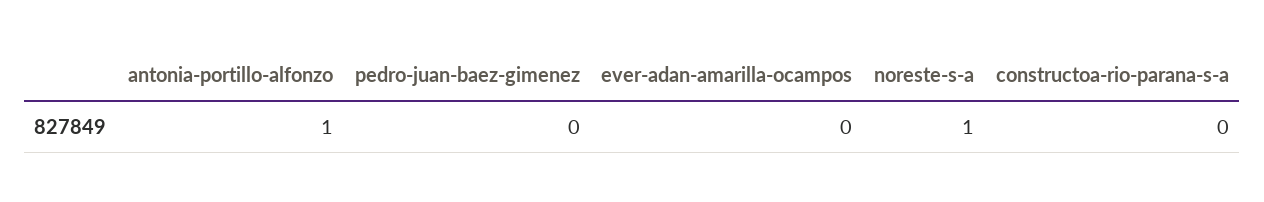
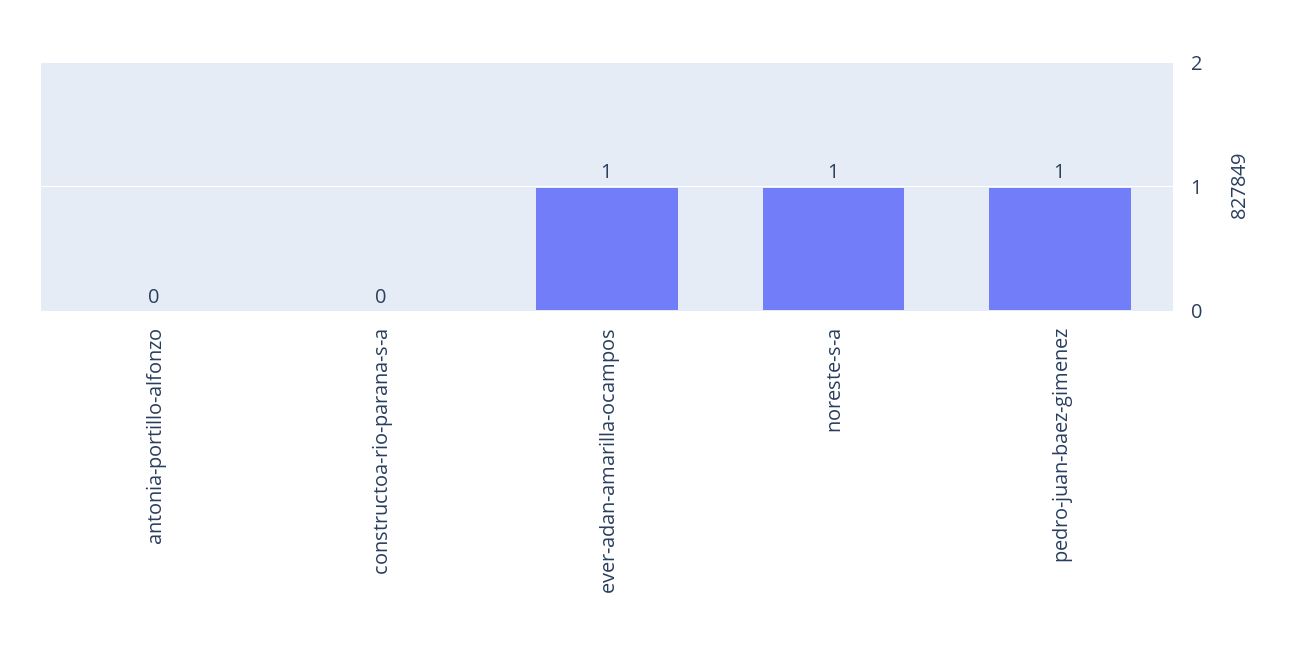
  {
-   "antonia-portillo-alfonzo": 1,
+   "antonia-portillo-alfonzo": 0,
-   "pedro-juan-baez-gimenez": 0,
+   "pedro-juan-baez-gimenez": 1,
-   "ever-adan-amarilla-ocampos": 0,
+   "ever-adan-amarilla-ocampos": 1,
    "noreste-s-a": 1,
    "constructoa-rio-parana-s-a": 0
  }

